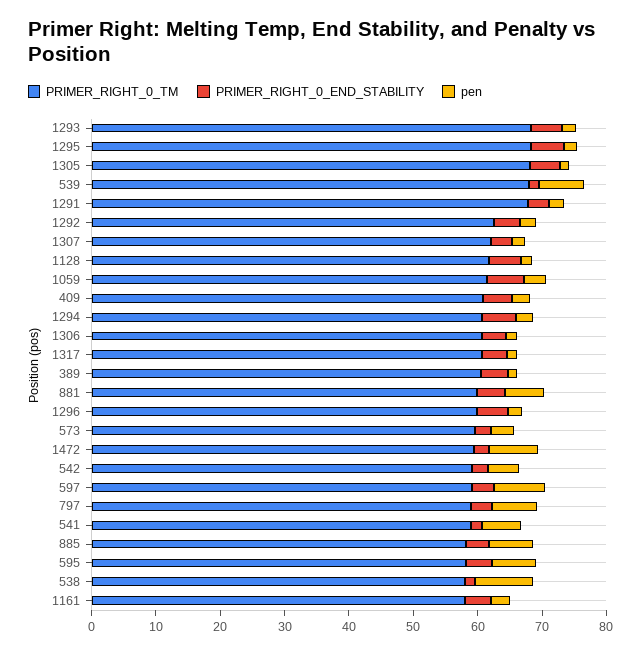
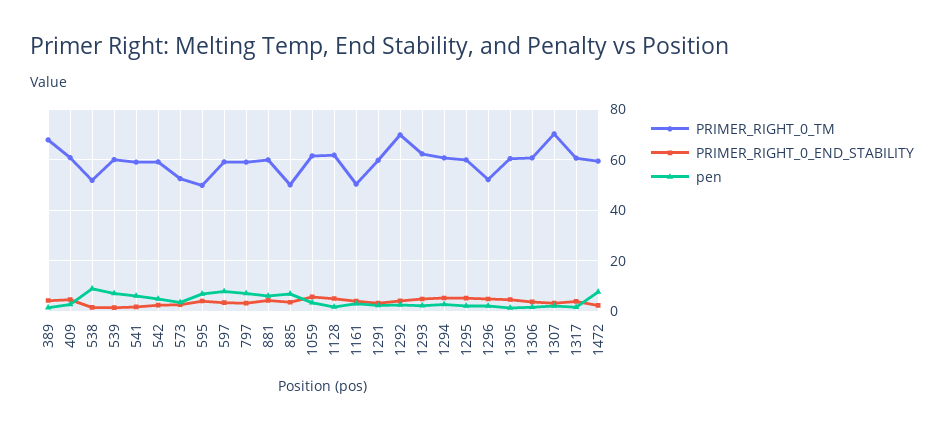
  {
    "PRIMER_RIGHT_0_TM": {
-     "1293": 68,
+     "1293": 62.5,
-     "1295": 68,
+     "1295": 60,
-     "1305": 68,
+     "1305": 60,
-     "539": 68,
+     "539": 60,
-     "1291": 68,
+     "1291": 60,
-     "1292": 62,
+     "1292": 70,
-     "1307": 62,
+     "1307": 70,
      "1128": 62,
      "1059": 62,
      "409": 60,
      "1294": 60,
      "1306": 60,
      "1317": 60,
-     "389": 60,
+     "389": 67.5,
      "881": 60,
-     "1296": 60,
+     "1296": 52.5,
-     "573": 60,
+     "573": 52.5,
      "1472": 60,
      "542": 60,
      "597": 60,
      "797": 58,
      "541": 58,
-     "885": 58,
+     "885": 50,
-     "595": 58,
+     "595": 50,
-     "538": 58,
+     "538": 52.5,
-     "1161": 58
+     "1161": 50
    },
    "PRIMER_RIGHT_0_END_STABILITY": {
      "1293": 4,
      "1295": 6,
      "1305": 4,
      "539": 2,
      "1291": 4,
      "1292": 4,
      "1307": 4,
      "1128": 6,
      "1059": 6,
      "409": 4,
      "1294": 6,
      "1306": 4,
      "1317": 4,
      "389": 4,
      "881": 4,
      "1296": 4,
      "573": 2,
      "1472": 2,
      "542": 2,
      "597": 4,
      "797": 4,
      "541": 2,
      "885": 4,
      "595": 4,
      "538": 2,
      "1161": 4
    },
    "pen": {
      "1293": 2,
      "1295": 2,
      "1305": 2,
      "539": 8,
      "1291": 2,
      "1292": 2,
      "1307": 2,
      "1128": 2,
      "1059": 4,
      "409": 2,
      "1294": 2,
      "1306": 2,
      "1317": 2,
      "389": 2,
      "881": 6,
      "1296": 2,
      "573": 4,
      "1472": 8,
      "542": 4,
      "597": 8,
      "797": 8,
      "541": 6,
      "885": 6,
      "595": 6,
      "538": 8,
      "1161": 4
    }
  }

